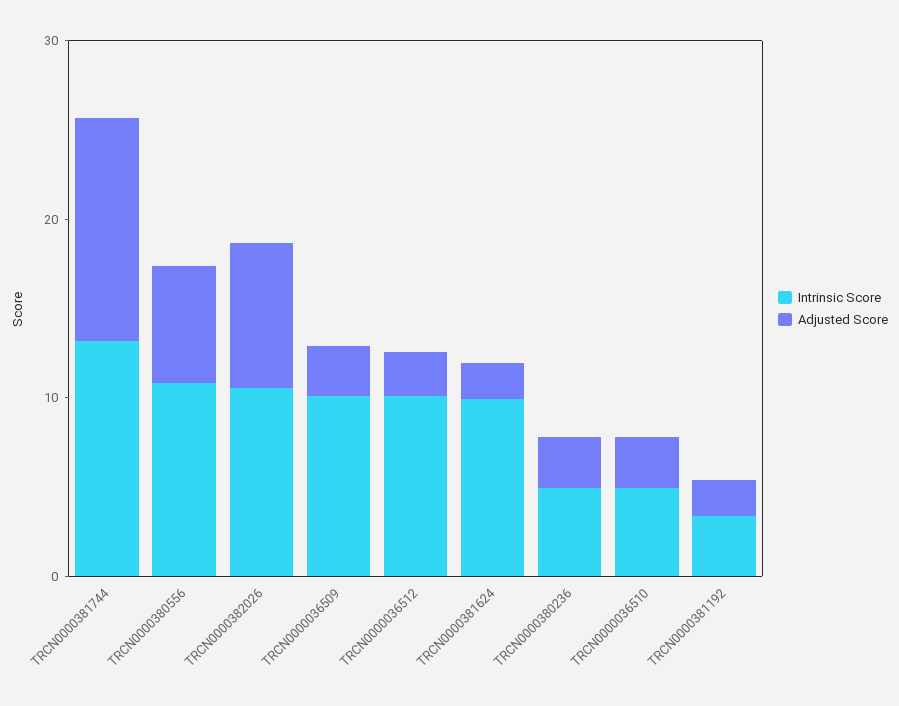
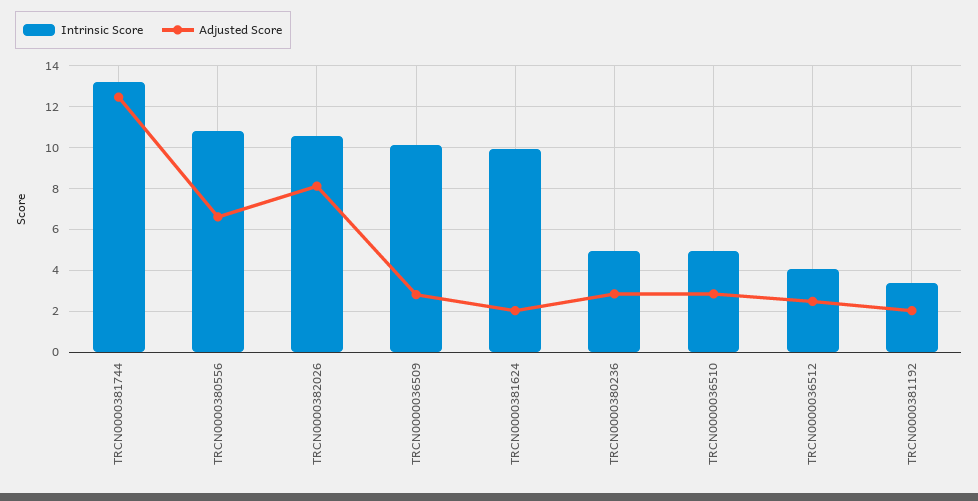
  {
    "Intrinsic Score": {
      "TRCN0000381744": 13,
      "TRCN0000380556": 11,
      "TRCN0000382026": 10.5,
      "TRCN0000036509": 10,
-     "TRCN0000036512": 10,
+     "TRCN0000036512": 4,
      "TRCN0000381624": 10,
      "TRCN0000380236": 5,
      "TRCN0000036510": 5,
      "TRCN0000381192": 3.5
    },
    "Adjusted Score": {
      "TRCN0000381744": 12.5,
      "TRCN0000380556": 6.5,
      "TRCN0000382026": 8,
      "TRCN0000036509": 3,
      "TRCN0000036512": 2.5,
      "TRCN0000381624": 2,
      "TRCN0000380236": 3,
      "TRCN0000036510": 3,
      "TRCN0000381192": 2
    }
  }

